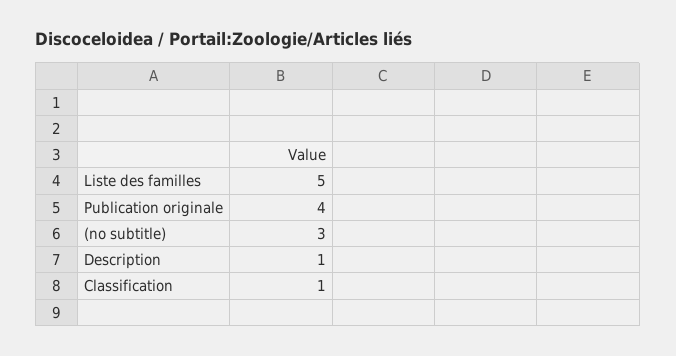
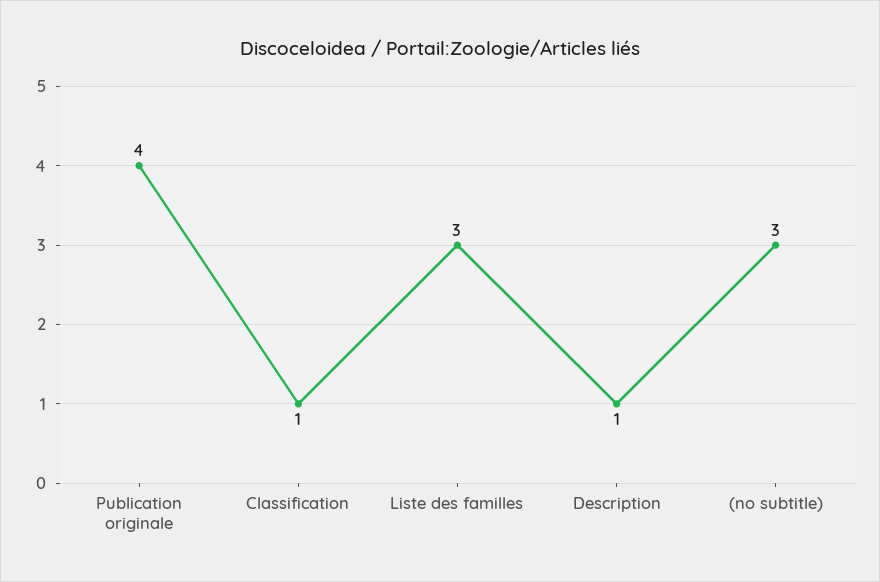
  {
-   "Liste des familles": 5,
+   "Liste des familles": 3,
    "Publication originale": 4,
    "(no subtitle)": 3,
    "Description": 1,
    "Classification": 1
  }

